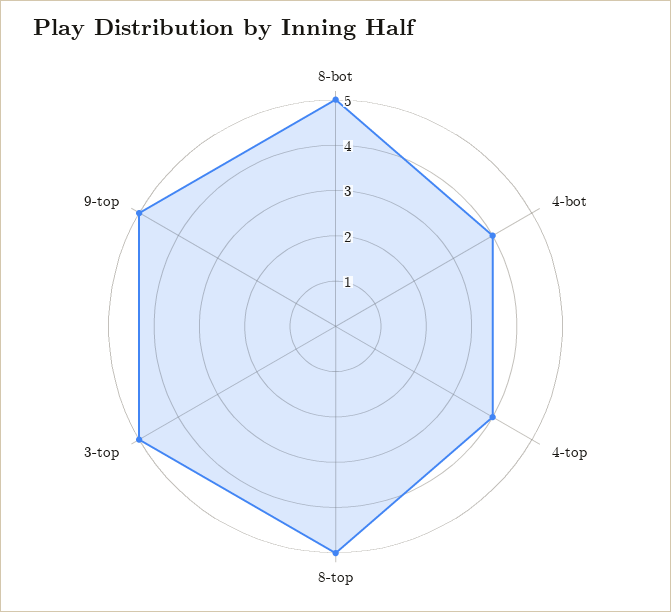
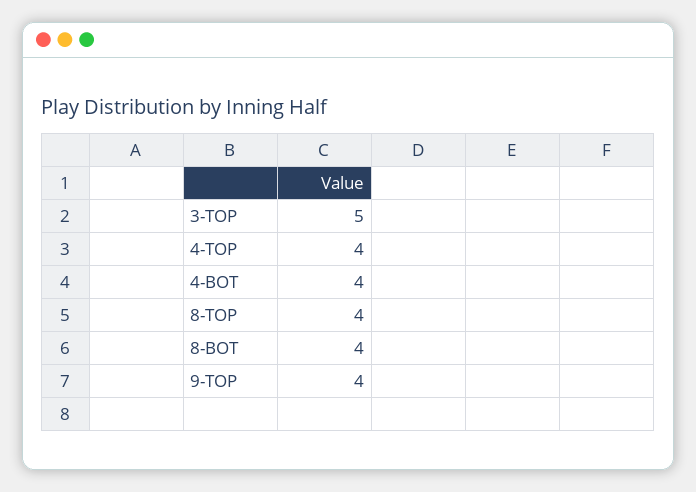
  {
-   "8-bot": 5,
+   "8-bot": 4,
    "4-bot": 4,
    "4-top": 4,
-   "8-top": 5,
+   "8-top": 4,
    "3-top": 5,
-   "9-top": 5
+   "9-top": 4
  }

